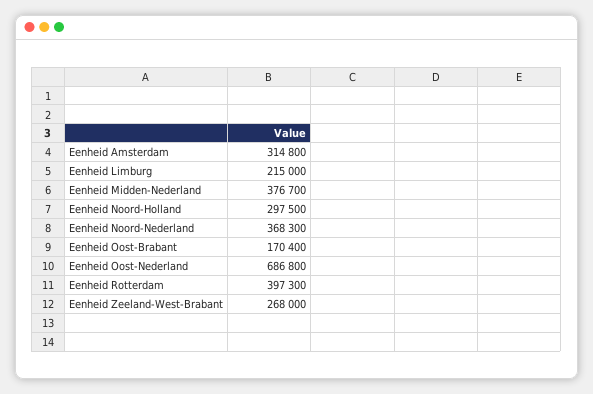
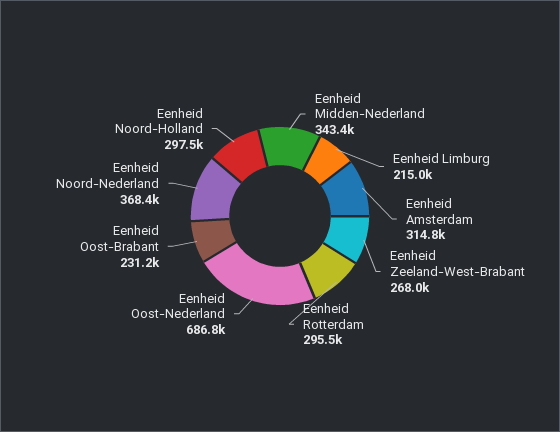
  {
    "Eenheid Amsterdam": 314800,
    "Eenheid Limburg": 215000,
-   "Eenheid Midden-Nederland": 376700,
+   "Eenheid Midden-Nederland": 343400,
    "Eenheid Noord-Holland": 297500,
-   "Eenheid Noord-Nederland": 368300,
+   "Eenheid Noord-Nederland": 368400,
-   "Eenheid Oost-Brabant": 170400,
+   "Eenheid Oost-Brabant": 231200,
    "Eenheid Oost-Nederland": 686800,
-   "Eenheid Rotterdam": 397300,
+   "Eenheid Rotterdam": 295500,
    "Eenheid Zeeland-West-Brabant": 268000
  }

